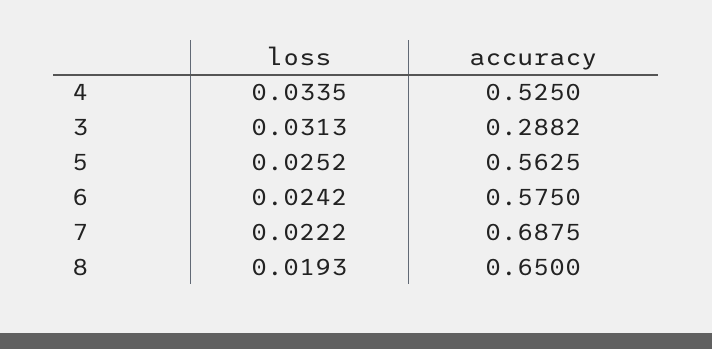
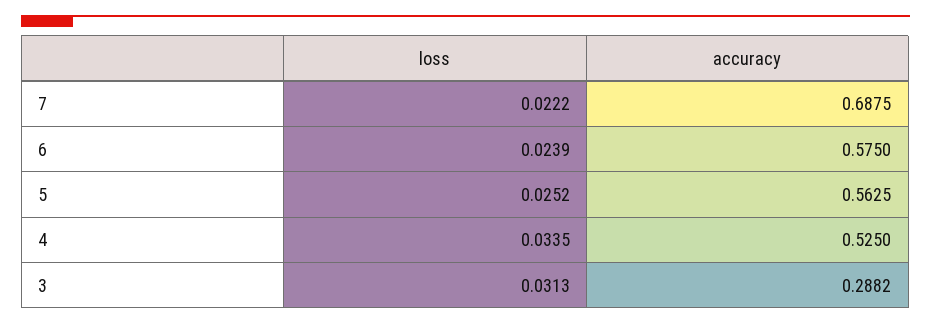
  {
    "loss": {
      "4": 0.0335,
      "3": 0.0313,
      "5": 0.0252,
-     "6": 0.0242,
+     "6": 0.0239,
-     "7": 0.0222,
+     "7": 0.0222
-     "8": 0.0193
    },
    "accuracy": {
      "4": 0.525,
      "3": 0.2882,
      "5": 0.5625,
      "6": 0.575,
-     "7": 0.6875,
+     "7": 0.6875
-     "8": 0.65
    }
  }

